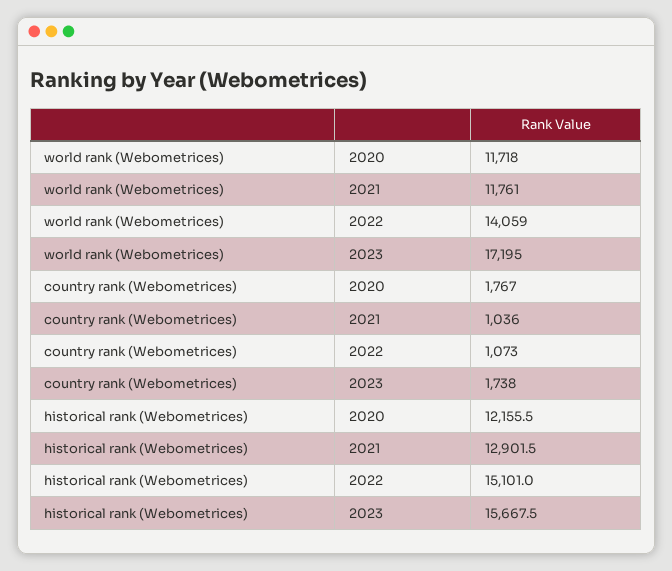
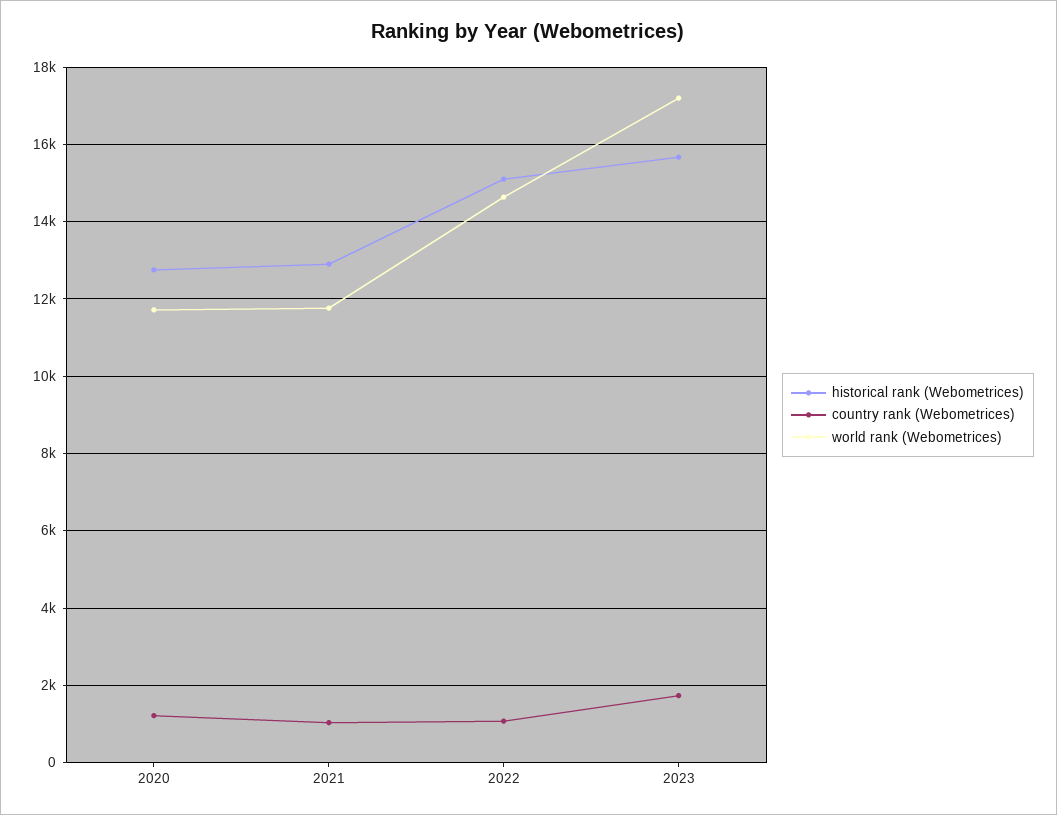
  {
    "world rank (Webometrices)": {
      "2020": 11718,
      "2021": 11761,
-     "2022": 14059,
+     "2022": 14600,
      "2023": 17195
    },
    "country rank (Webometrices)": {
-     "2020": 1767,
+     "2020": 1200,
      "2021": 1036,
      "2022": 1073,
      "2023": 1738
    },
    "historical rank (Webometrices)": {
-     "2020": 12155.5,
+     "2020": 12800,
      "2021": 12901.5,
      "2022": 15101,
      "2023": 15667.5
    }
  }

